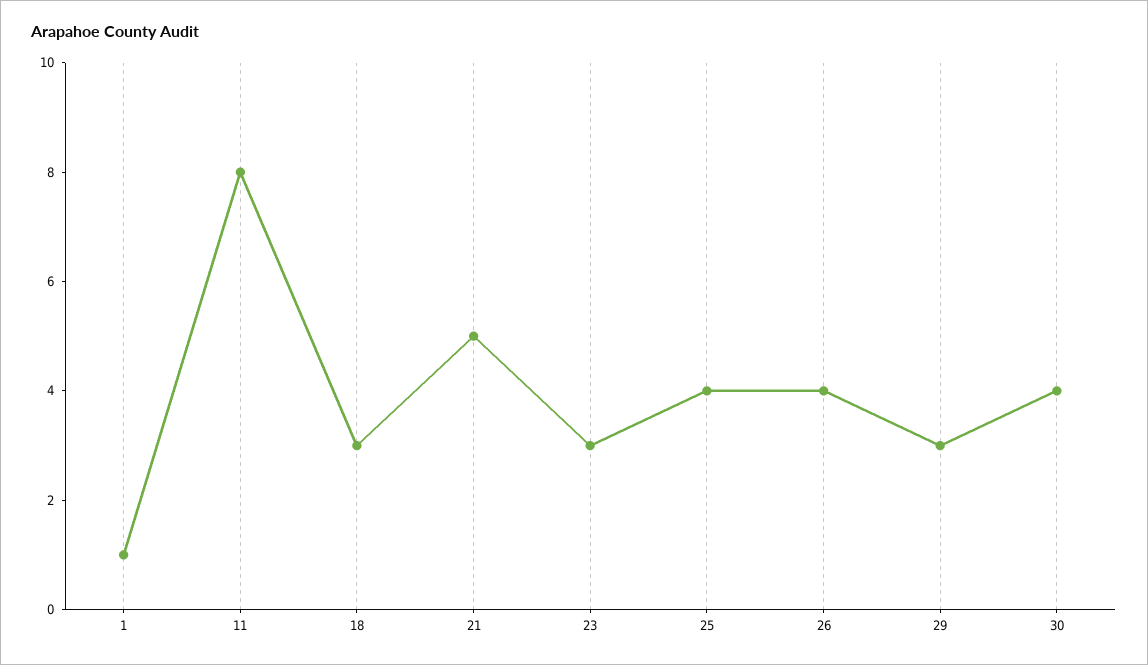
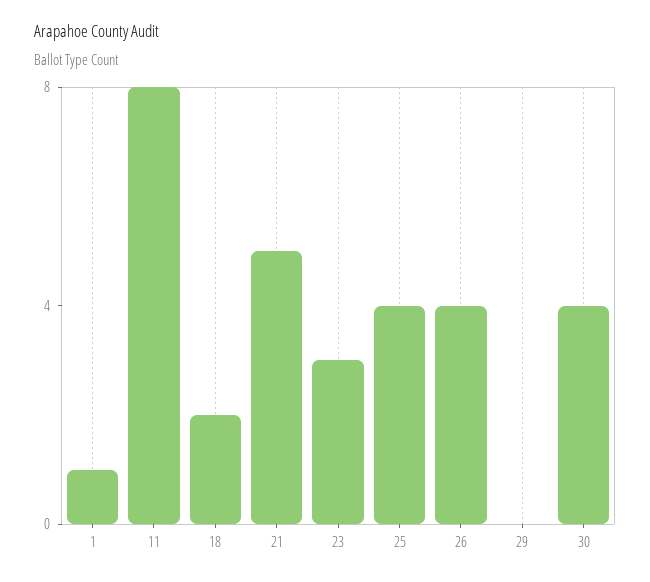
  {
    "1": 1,
    "11": 8,
-   "18": 3,
+   "18": 2,
    "21": 5,
    "23": 3,
    "25": 4,
    "26": 4,
-   "29": 3,
+   "29": 0,
    "30": 4
  }

